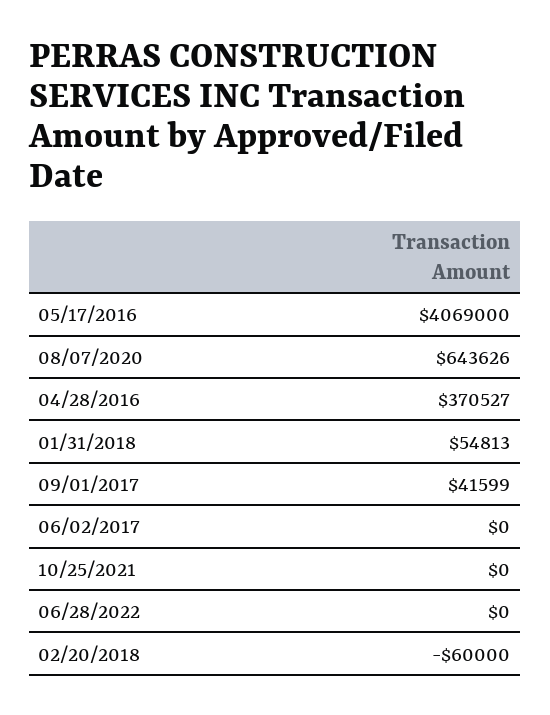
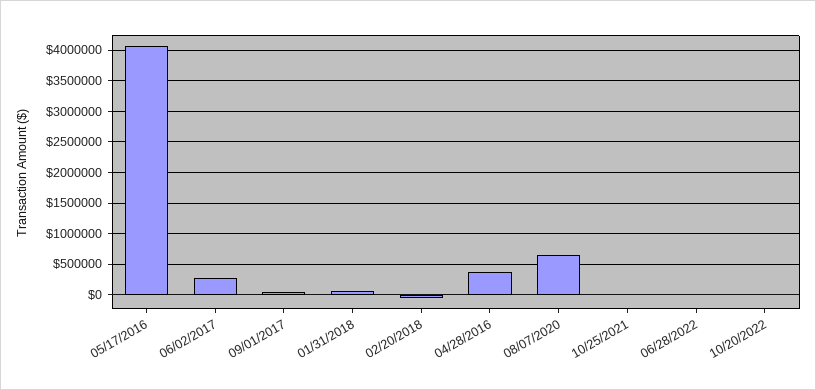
  {
    "05/17/2016": 4069000,
    "08/07/2020": 643626,
    "04/28/2016": 370527,
    "01/31/2018": 54813,
    "09/01/2017": 41599,
-   "06/02/2017": 0,
+   "06/02/2017": 300000,
    "10/25/2021": 0,
    "06/28/2022": 0,
-   "02/20/2018": -60000
+   "02/20/2018": -60000,
+   "10/20/2022": 0
  }

